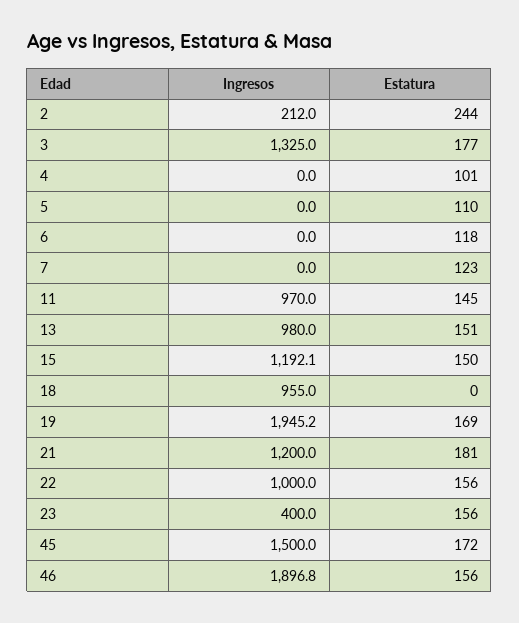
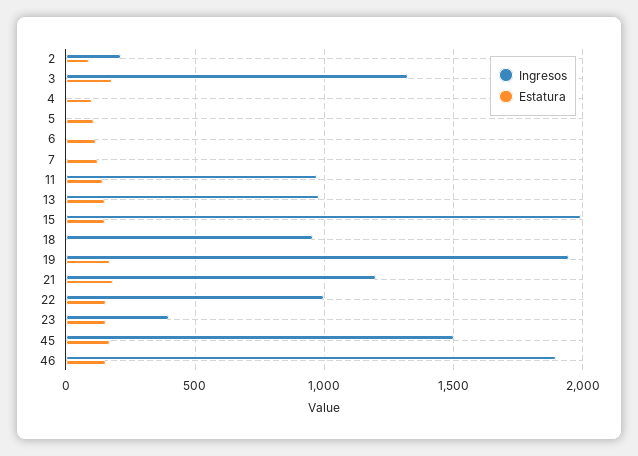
  {
    "Ingresos": {
      "2": 212,
      "3": 1325,
      "4": 0,
      "5": 0,
      "6": 0,
      "7": 0,
      "11": 970,
      "13": 980,
-     "15": 1192.1,
+     "15": 2000,
      "18": 955,
      "19": 1945.2,
      "21": 1200,
      "22": 1000,
      "23": 400,
      "45": 1500,
      "46": 1896.8
    },
    "Estatura": {
-     "2": 244,
+     "2": 100,
      "3": 177,
      "4": 101,
      "5": 110,
      "6": 118,
      "7": 123,
      "11": 145,
      "13": 151,
      "15": 150,
      "18": 0,
      "19": 169,
      "21": 181,
      "22": 156,
      "23": 156,
      "45": 172,
      "46": 156
    }
  }

